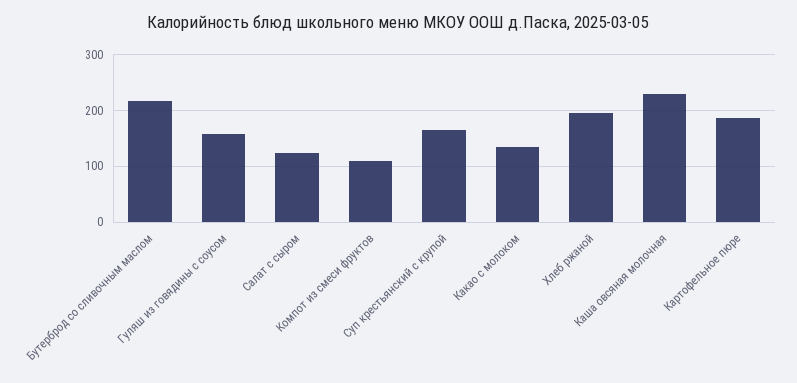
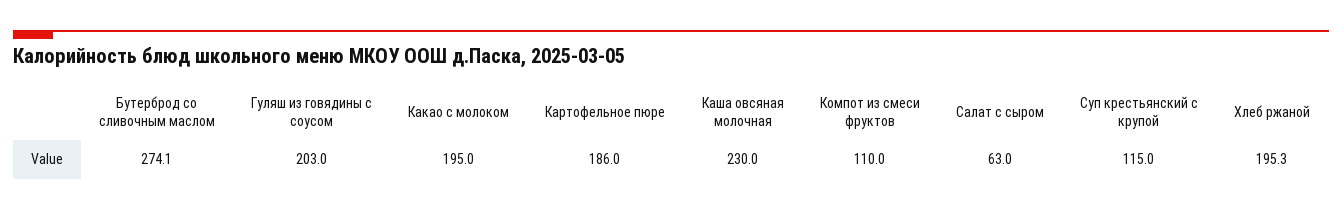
  {
-   "Бутерброд со сливочным маслом": 220,
+   "Бутерброд со сливочным маслом": 274.1,
-   "Гуляш из говядины с соусом": 160,
+   "Гуляш из говядины с соусом": 203,
-   "Салат с сыром": 120,
+   "Салат с сыром": 63,
    "Компот из смеси фруктов": 110,
-   "Суп крестьянский с крупой": 160,
+   "Суп крестьянский с крупой": 115,
-   "Какао с молоком": 140,
+   "Какао с молоком": 195,
    "Хлеб ржаной": 195.3,
    "Каша овсяная молочная": 230,
    "Картофельное пюре": 186
  }

